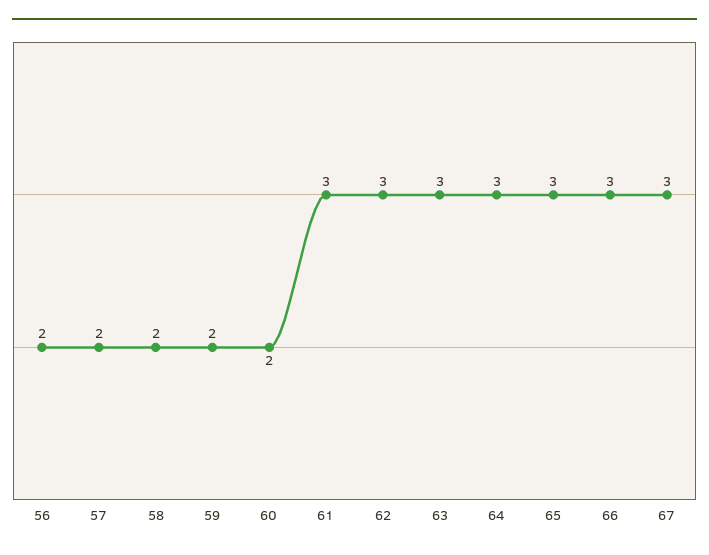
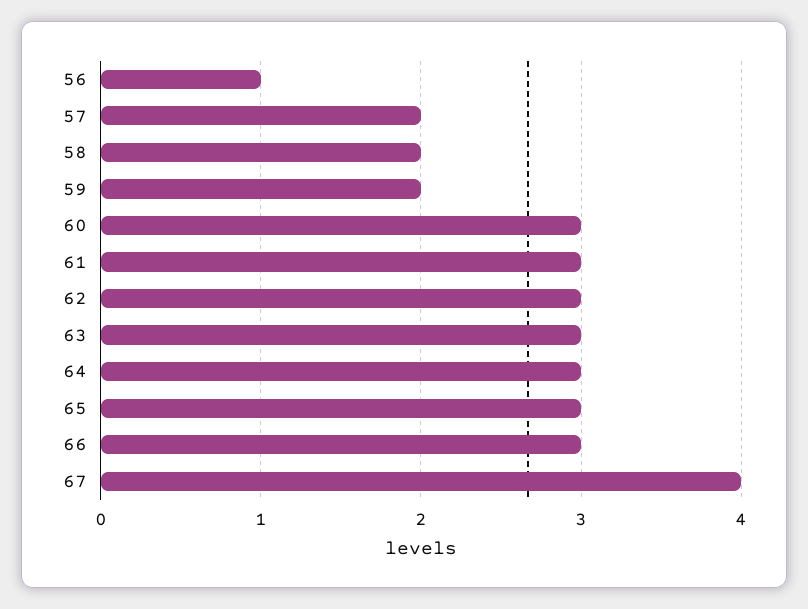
  {
-   "56": 2,
+   "56": 1,
    "57": 2,
    "58": 2,
    "59": 2,
-   "60": 2,
+   "60": 3,
    "61": 3,
    "62": 3,
    "63": 3,
    "64": 3,
    "65": 3,
    "66": 3,
-   "67": 3
+   "67": 4
  }

